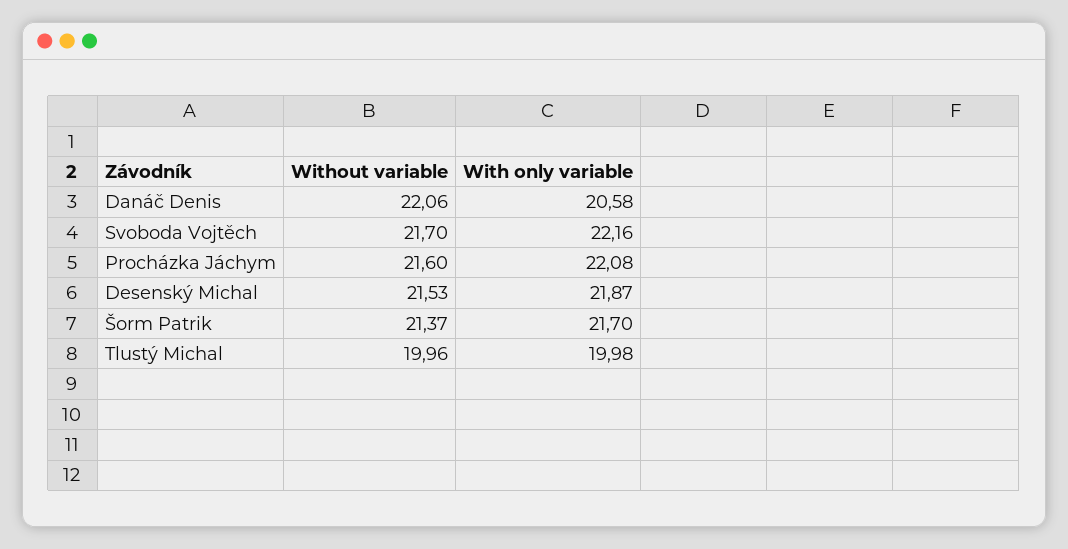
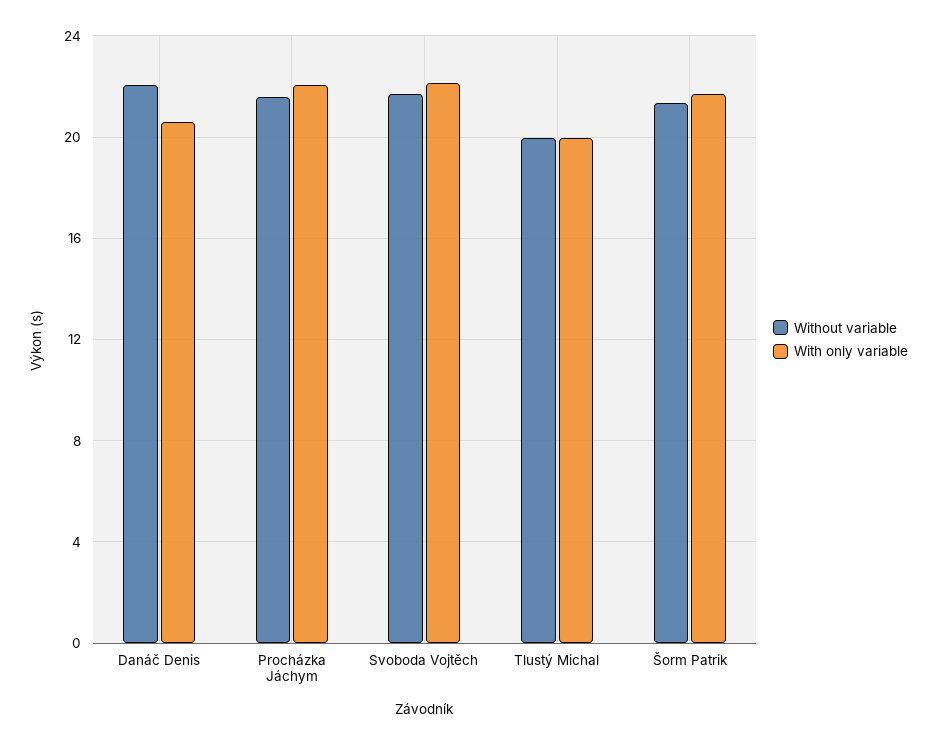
  {
    "Without variable": {
      "Danáč Denis": 22.06,
      "Svoboda Vojtěch": 21.7,
      "Procházka Jáchym": 21.6,
-     "Desenský Michal": 21.53,
      "Šorm Patrik": 21.37,
      "Tlustý Michal": 19.96
    },
    "With only variable": {
      "Danáč Denis": 20.58,
      "Svoboda Vojtěch": 22.16,
      "Procházka Jáchym": 22.08,
-     "Desenský Michal": 21.87,
      "Šorm Patrik": 21.7,
      "Tlustý Michal": 19.98
    }
  }

